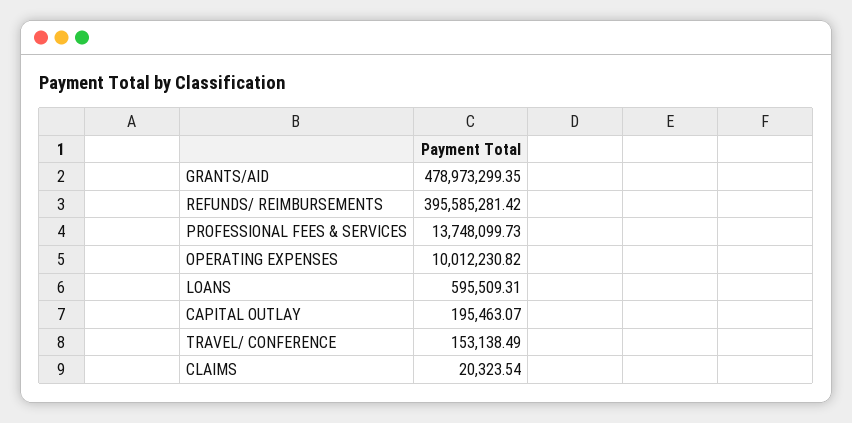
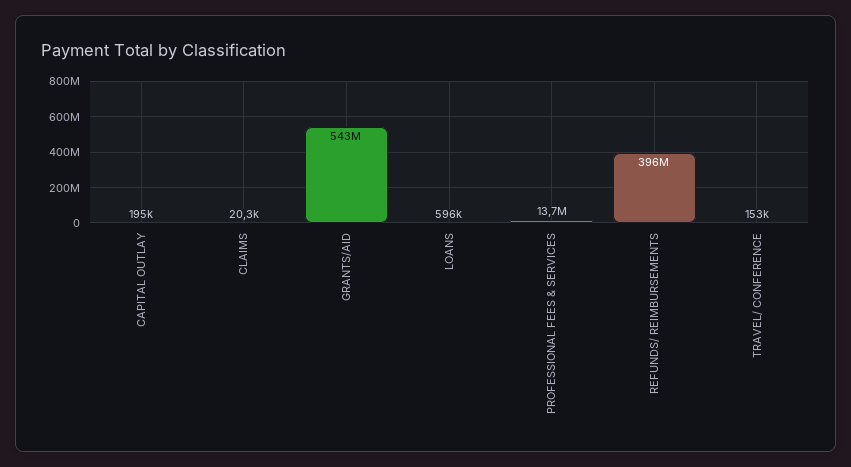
  {
-   "GRANTS/AID": 478973299.35,
+   "GRANTS/AID": 543000000,
    "REFUNDS/ REIMBURSEMENTS": 395585281.42,
    "PROFESSIONAL FEES & SERVICES": 13748099.73,
-   "OPERATING EXPENSES": 10012230.82,
    "LOANS": 595509.31,
    "CAPITAL OUTLAY": 195463.07,
    "TRAVEL/ CONFERENCE": 153138.49,
    "CLAIMS": 20323.54
  }

